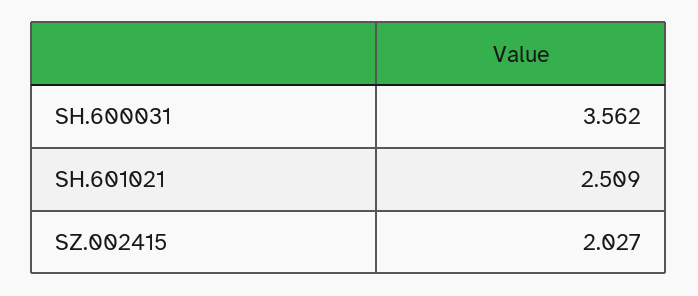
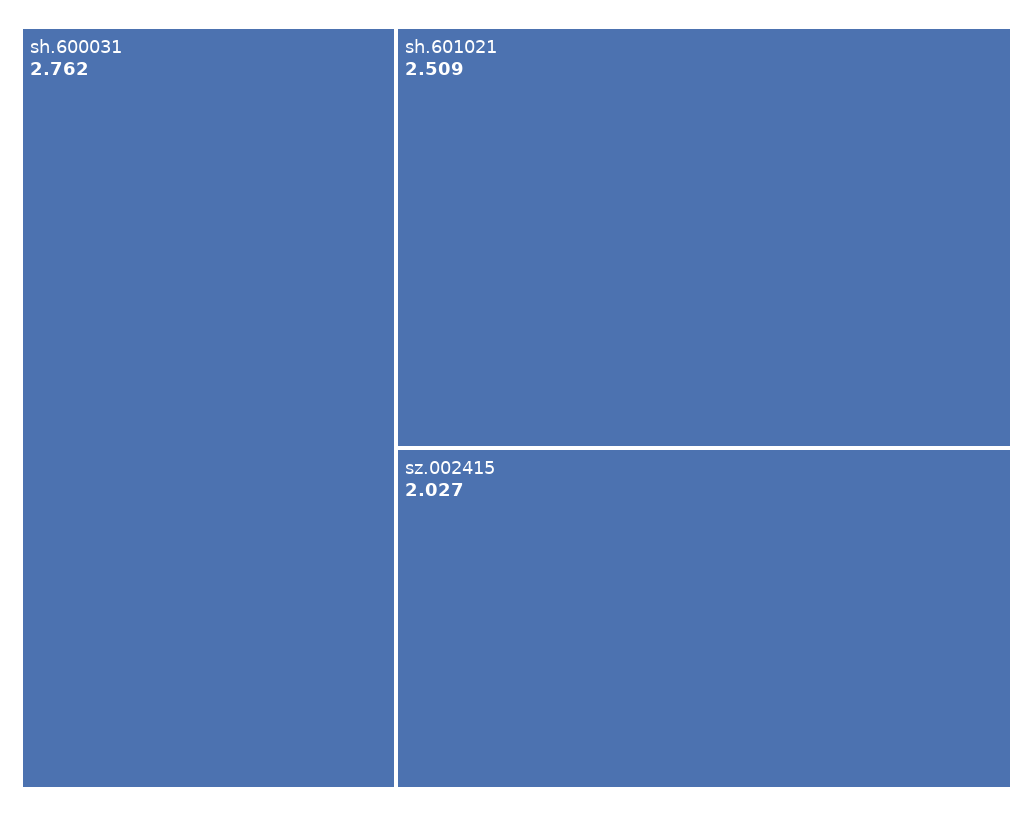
  {
-   "SH.600031": 3.562,
+   "SH.600031": 2.762,
    "SH.601021": 2.509,
    "SZ.002415": 2.027
  }

